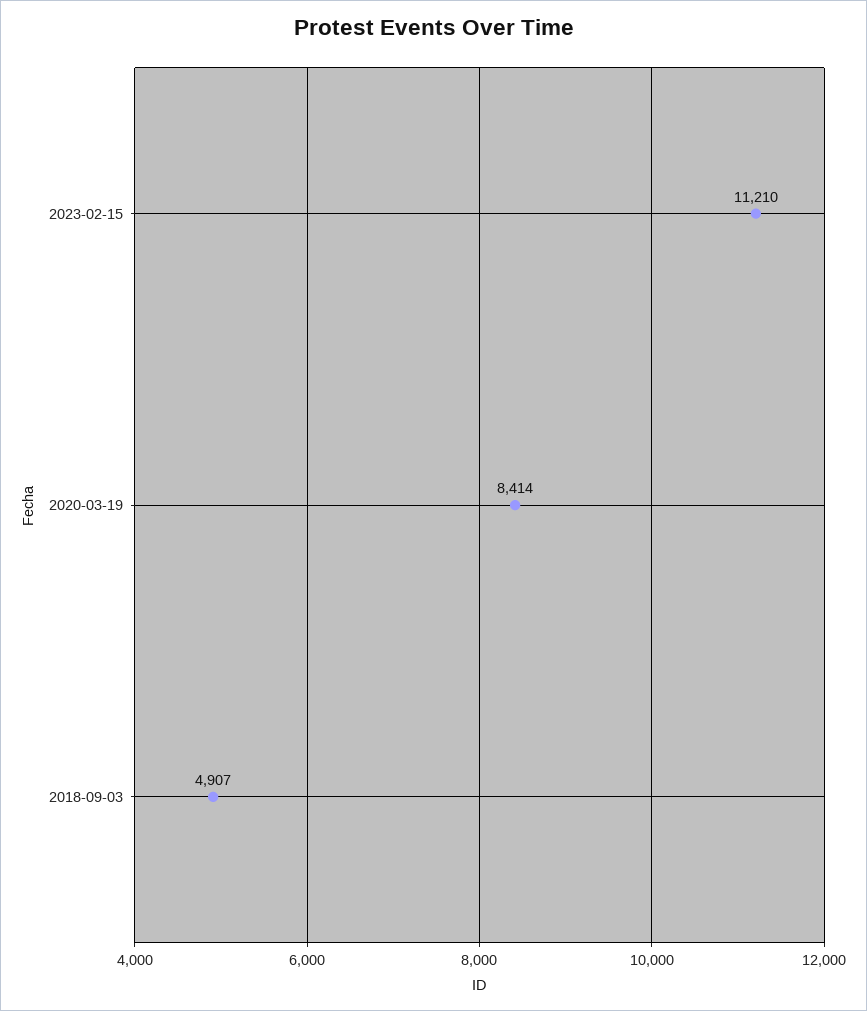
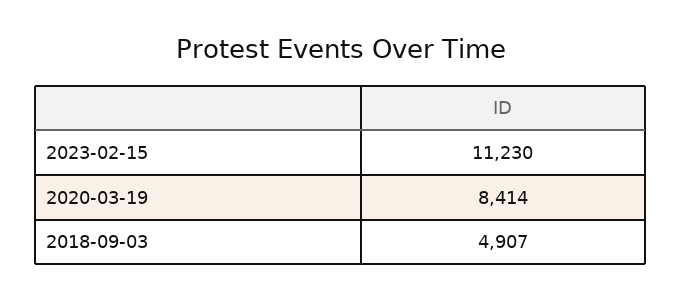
  {
-   "2023-02-15": 11210,
+   "2023-02-15": 11230,
    "2020-03-19": 8414,
    "2018-09-03": 4907
  }

